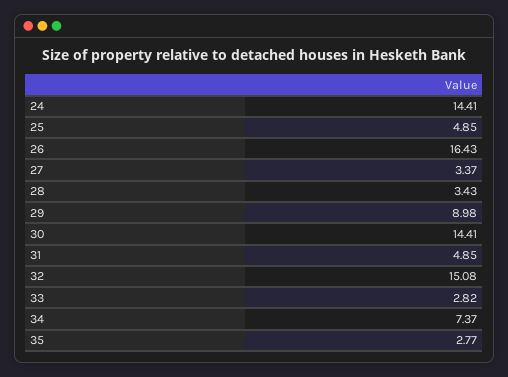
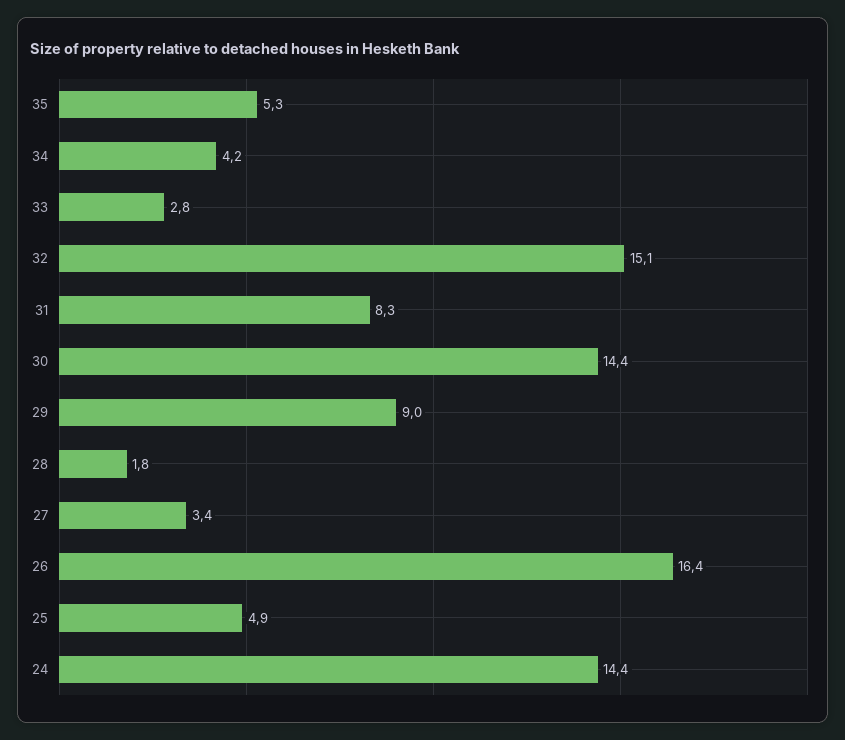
  {
    "24": 14.41,
    "25": 4.85,
    "26": 16.43,
    "27": 3.37,
-   "28": 3.43,
+   "28": 1.8,
    "29": 8.98,
    "30": 14.41,
-   "31": 4.85,
+   "31": 8.3,
    "32": 15.08,
    "33": 2.82,
-   "34": 7.37,
+   "34": 4.2,
-   "35": 2.77
+   "35": 5.3
  }

